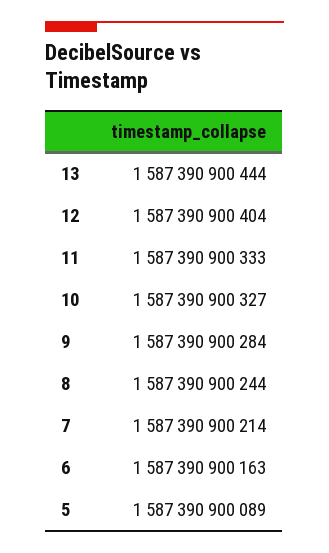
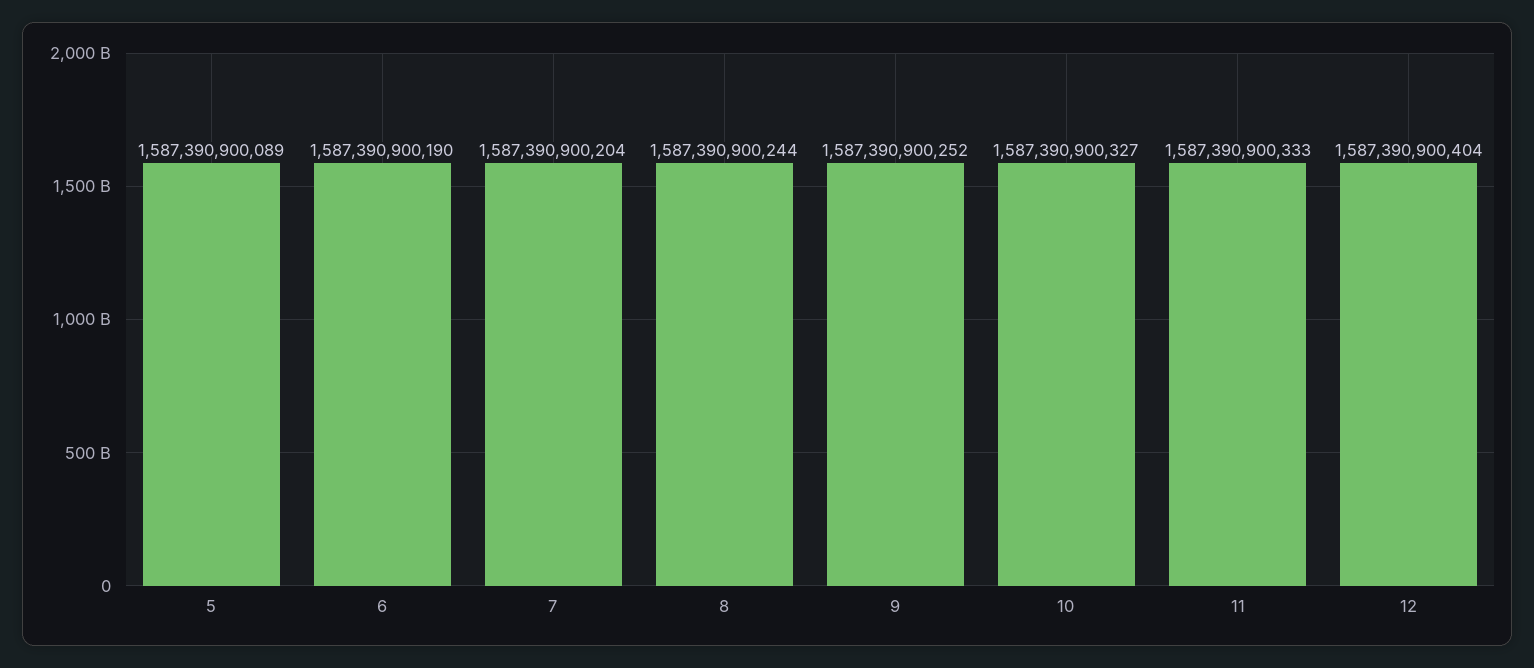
  {
-   "13": 1587390900444,
    "12": 1587390900404,
    "11": 1587390900333,
    "10": 1587390900327,
-   "9": 1587390900284,
+   "9": 1587390900252,
    "8": 1587390900244,
-   "7": 1587390900214,
+   "7": 1587390900204,
-   "6": 1587390900163,
+   "6": 1587390900190,
    "5": 1587390900089
  }

